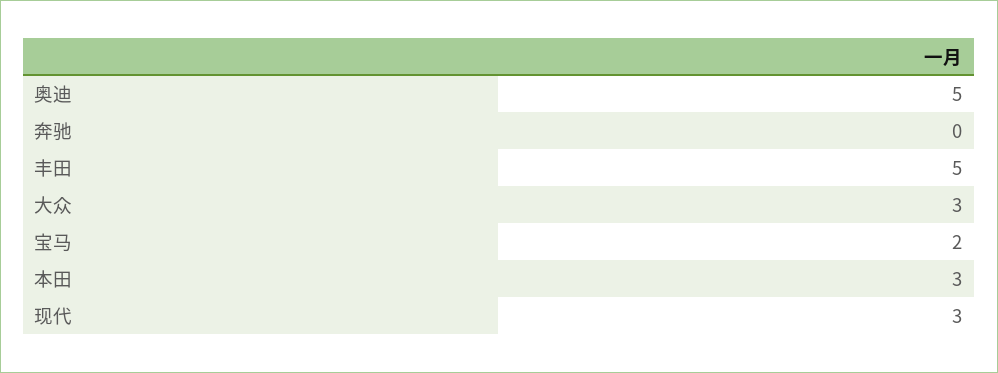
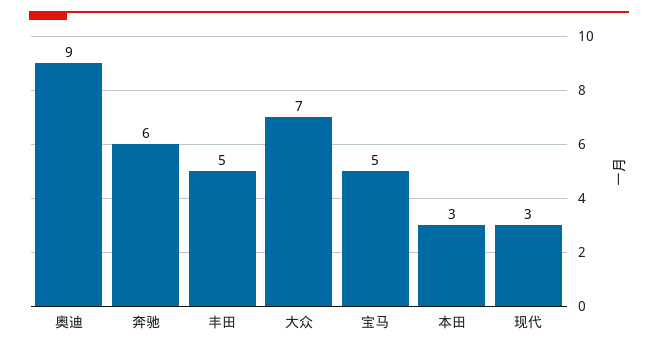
  {
-   "奥迪": 5,
+   "奥迪": 9,
-   "奔驰": 0,
+   "奔驰": 6,
    "丰田": 5,
-   "大众": 3,
+   "大众": 7,
-   "宝马": 2,
+   "宝马": 5,
    "本田": 3,
    "现代": 3
  }

